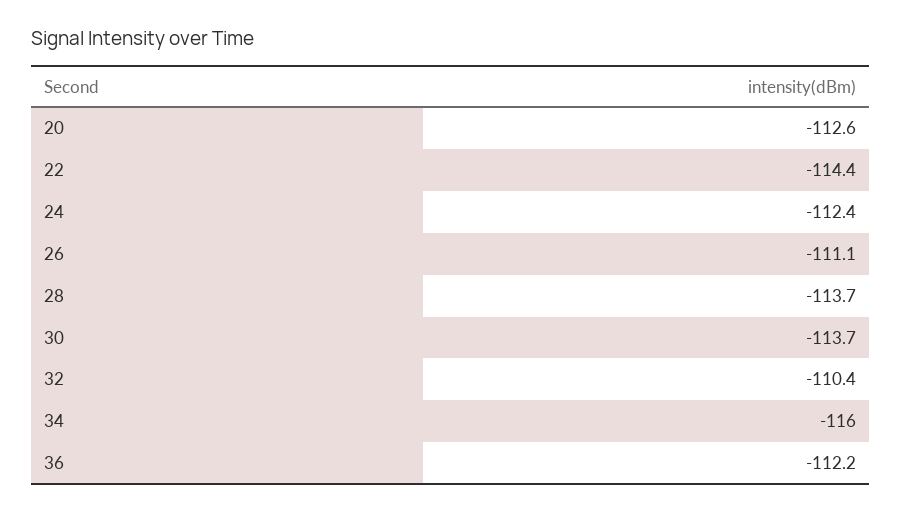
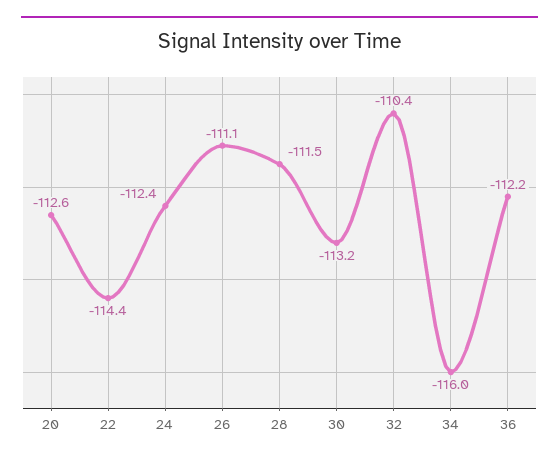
  {
    "20": -112.6,
    "22": -114.4,
    "24": -112.4,
    "26": -111.1,
-   "28": -113.7,
+   "28": -111.5,
-   "30": -113.7,
+   "30": -113.2,
    "32": -110.4,
    "34": -116,
    "36": -112.2
  }

